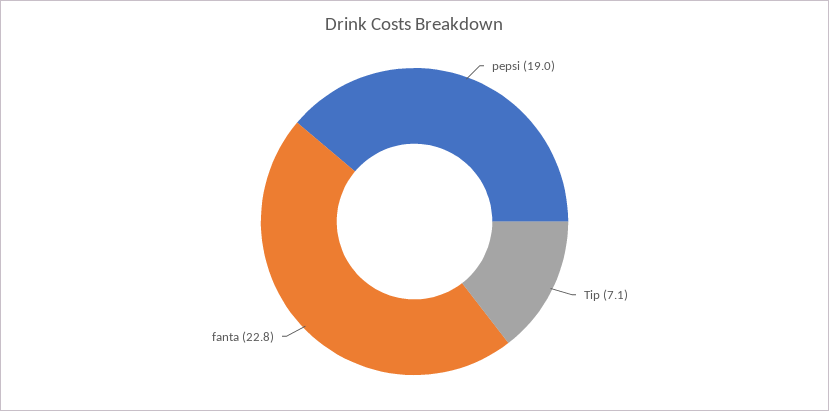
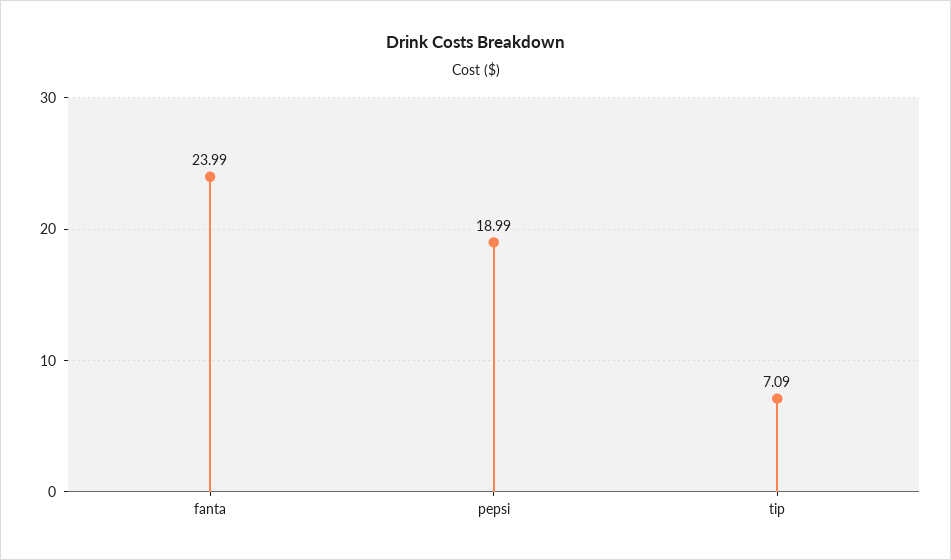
  {
    "pepsi": 18.99,
    "Tip": 7.09,
-   "fanta": 22.8
+   "fanta": 23.99
  }

